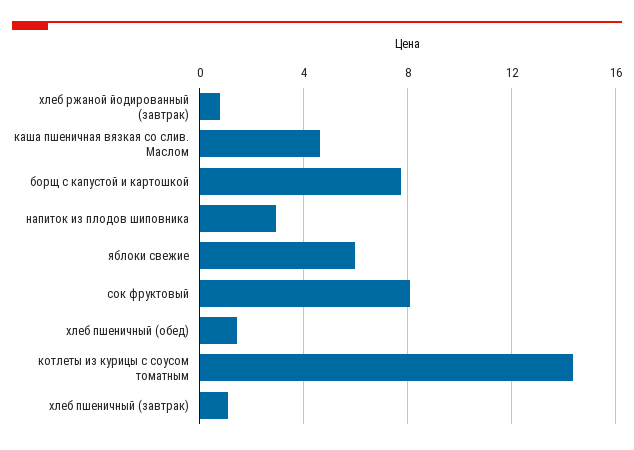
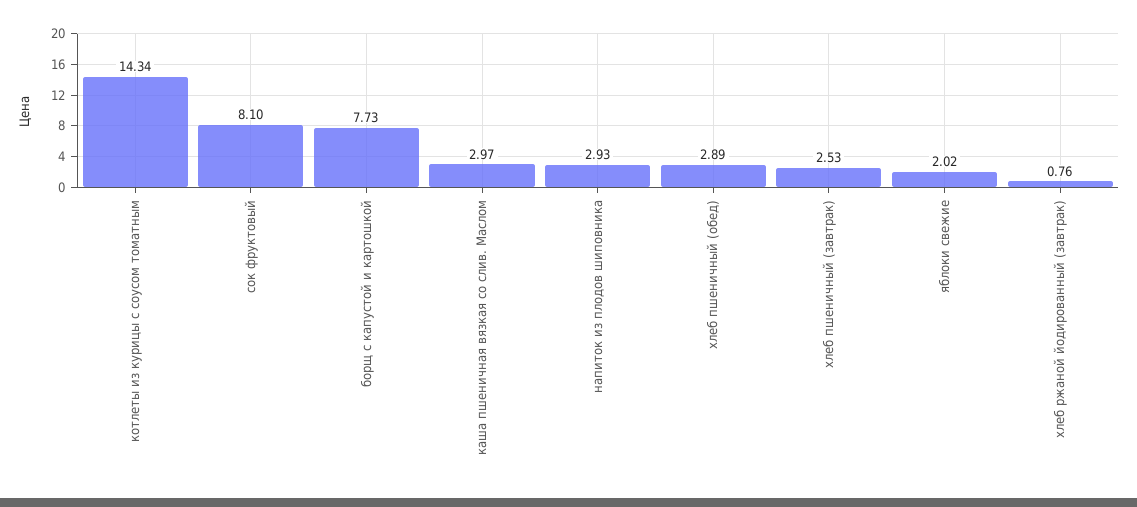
  {
    "хлеб ржаной йодированный (завтрак)": 0.76,
-   "каша пшеничная вязкая со слив. Маслом": 4.5,
+   "каша пшеничная вязкая со слив. Маслом": 2.97,
    "борщ с капустой и картошкой": 7.73,
    "напиток из плодов шиповника": 2.93,
-   "яблоки свежие": 6,
+   "яблоки свежие": 2.02,
    "сок фруктовый": 8.1,
-   "хлеб пшеничный (обед)": 1.5,
+   "хлеб пшеничный (обед)": 2.89,
    "котлеты из курицы с соусом томатным": 14.34,
-   "хлеб пшеничный (завтрак)": 1
+   "хлеб пшеничный (завтрак)": 2.53
  }

